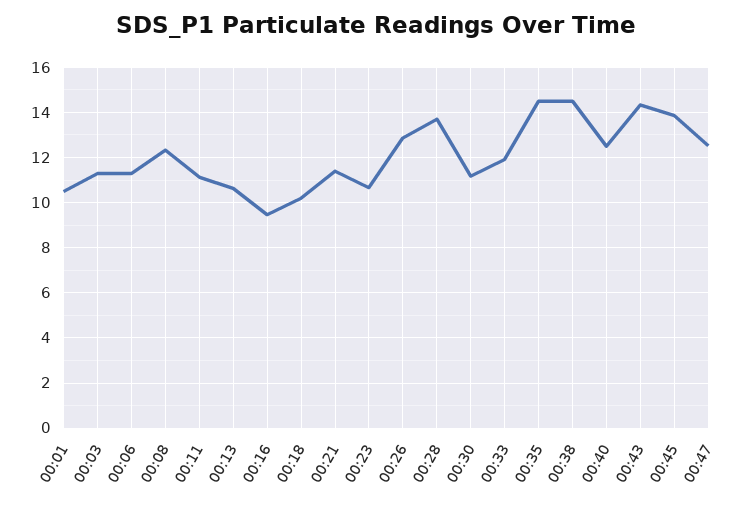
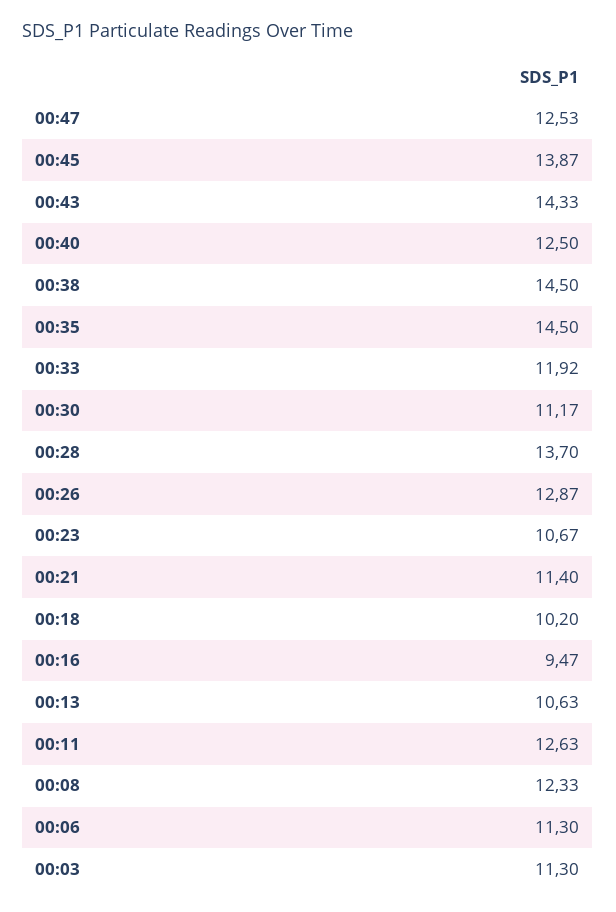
  {
-   "00:01": 10.5,
    "00:03": 11.3,
    "00:06": 11.3,
    "00:08": 12.33,
-   "00:11": 11,
+   "00:11": 12.63,
    "00:13": 10.63,
    "00:16": 9.47,
    "00:18": 10.2,
    "00:21": 11.4,
    "00:23": 10.67,
    "00:26": 12.87,
    "00:28": 13.7,
    "00:30": 11.17,
    "00:33": 11.92,
    "00:35": 14.5,
    "00:38": 14.5,
    "00:40": 12.5,
    "00:43": 14.33,
    "00:45": 13.87,
    "00:47": 12.53
  }

